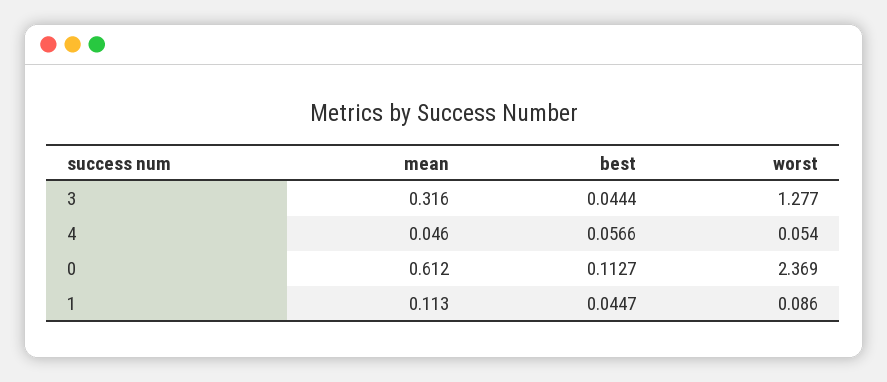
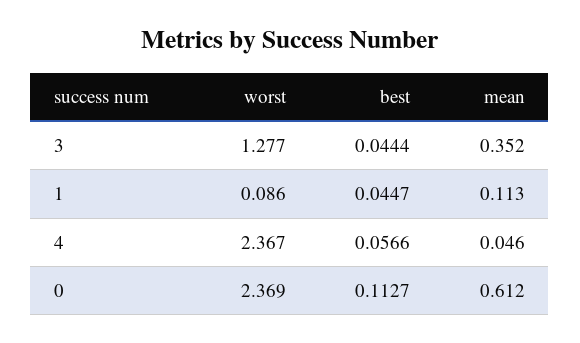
  {
    "mean": {
-     "3": 0.316,
+     "3": 0.352,
      "4": 0.046,
      "0": 0.612,
      "1": 0.113
    },
    "best": {
      "3": 0.0444,
      "4": 0.0566,
      "0": 0.1127,
      "1": 0.0447
    },
    "worst": {
      "3": 1.277,
-     "4": 0.054,
+     "4": 2.367,
      "0": 2.369,
      "1": 0.086
    }
  }

